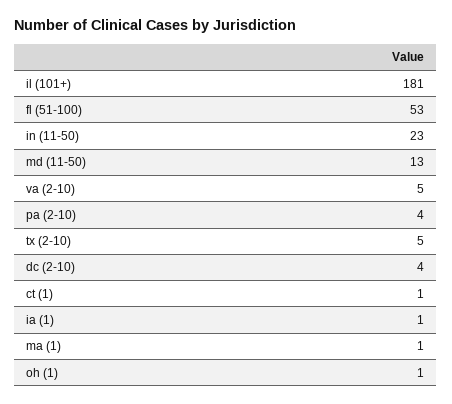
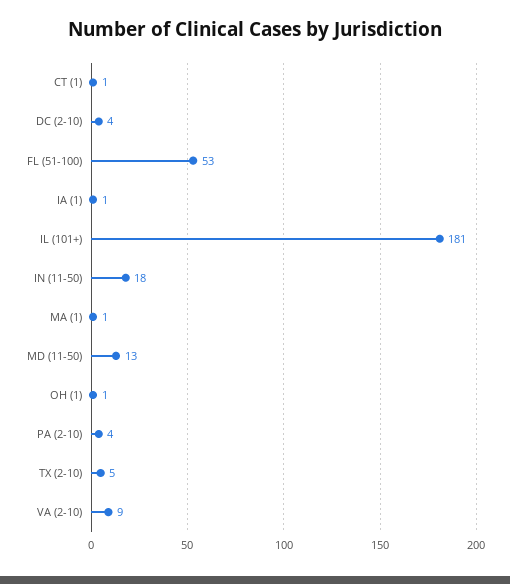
  {
    "il (101+)": 181,
    "fl (51-100)": 53,
-   "in (11-50)": 23,
+   "in (11-50)": 18,
    "md (11-50)": 13,
-   "va (2-10)": 5,
+   "va (2-10)": 9,
    "pa (2-10)": 4,
    "tx (2-10)": 5,
    "dc (2-10)": 4,
    "ct (1)": 1,
    "ia (1)": 1,
    "ma (1)": 1,
    "oh (1)": 1
  }

